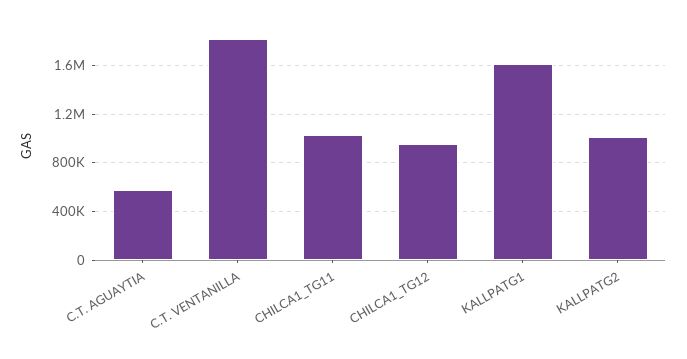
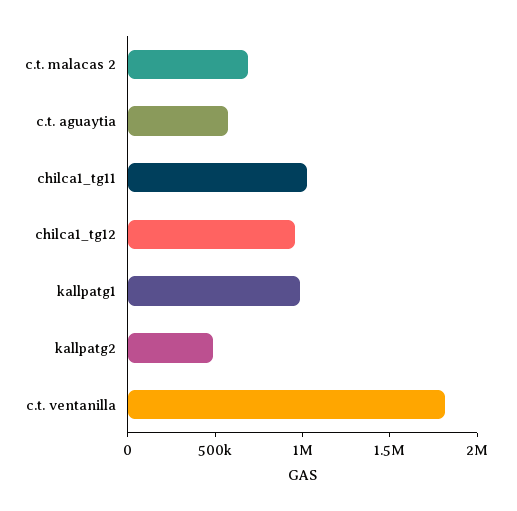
  {
    "C.T. AGUAYTIA": 600000,
    "C.T. VENTANILLA": 1800000,
    "CHILCA1_TG11": 1050000,
    "CHILCA1_TG12": 950000,
-   "KALLPATG1": 1600000,
+   "KALLPATG1": 1000000,
-   "KALLPATG2": 1000000
+   "KALLPATG2": 500000,
+   "c.t. malacas 2": 700000
  }

